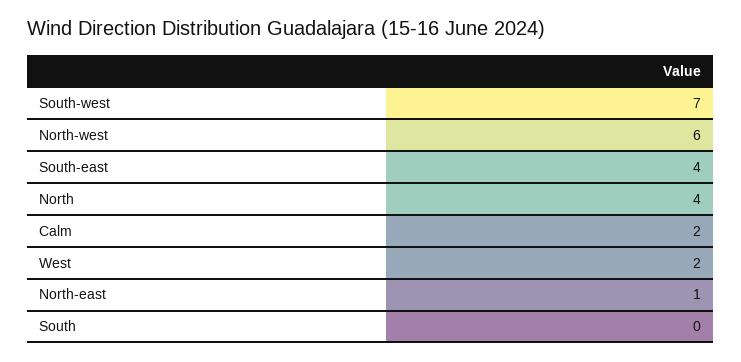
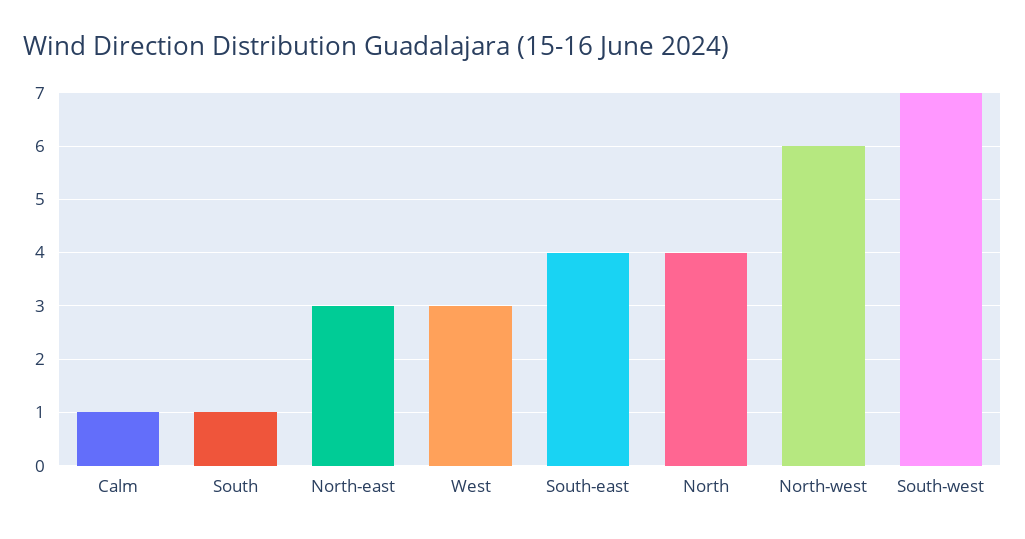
  {
    "South-west": 7,
    "North-west": 6,
    "South-east": 4,
    "North": 4,
-   "Calm": 2,
+   "Calm": 1,
-   "West": 2,
+   "West": 3,
-   "North-east": 1,
+   "North-east": 3,
-   "South": 0
+   "South": 1
  }

